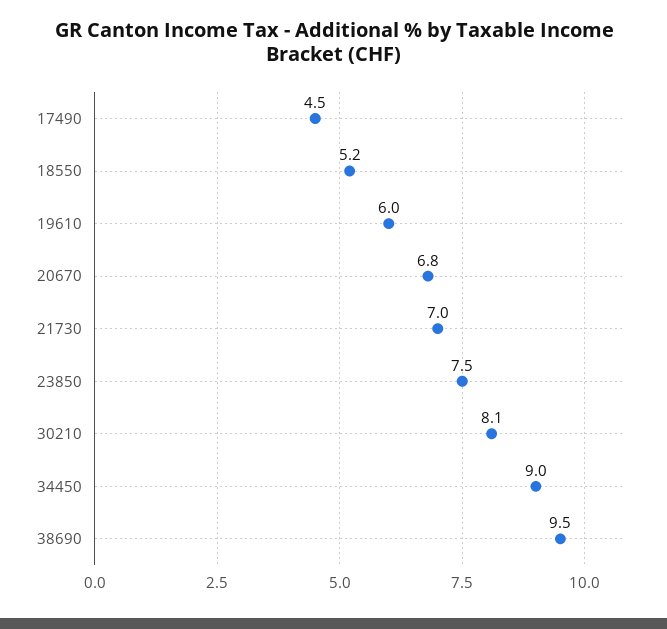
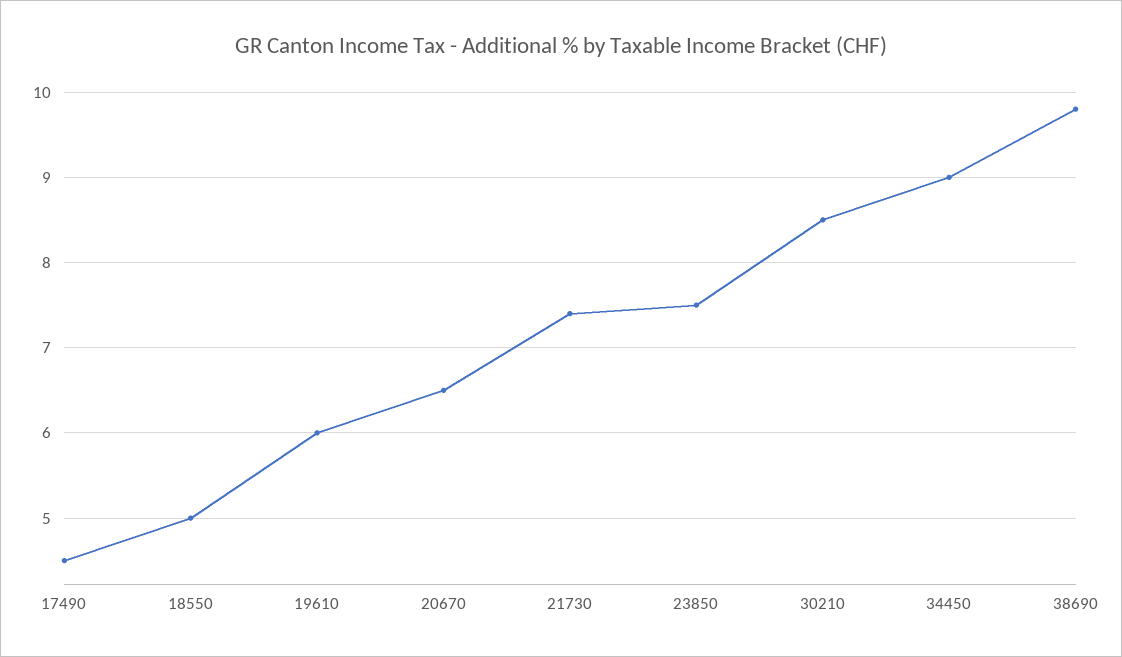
  {
    "17490": 4.5,
-   "18550": 5.2,
+   "18550": 5,
    "19610": 6,
-   "20670": 6.8,
+   "20670": 6.5,
-   "21730": 7,
+   "21730": 7.4,
    "23850": 7.5,
-   "30210": 8.1,
+   "30210": 8.5,
    "34450": 9,
-   "38690": 9.5
+   "38690": 9.8
  }

